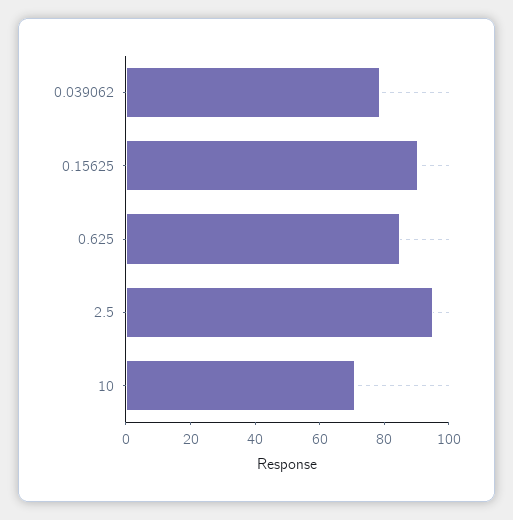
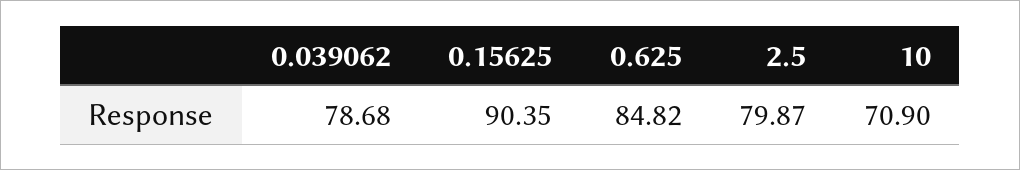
  {
    "0.039062": 78.68,
    "0.15625": 90.35,
    "0.625": 84.82,
-   "2.5": 95,
+   "2.5": 79.87,
    "10": 70.9
  }

